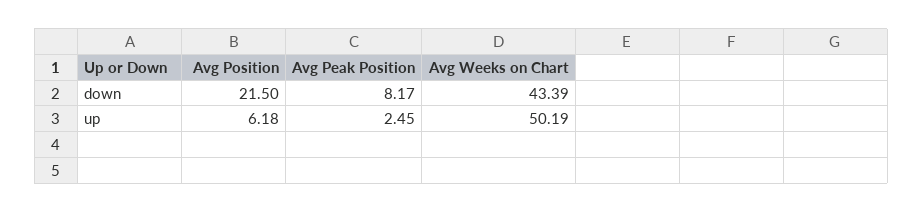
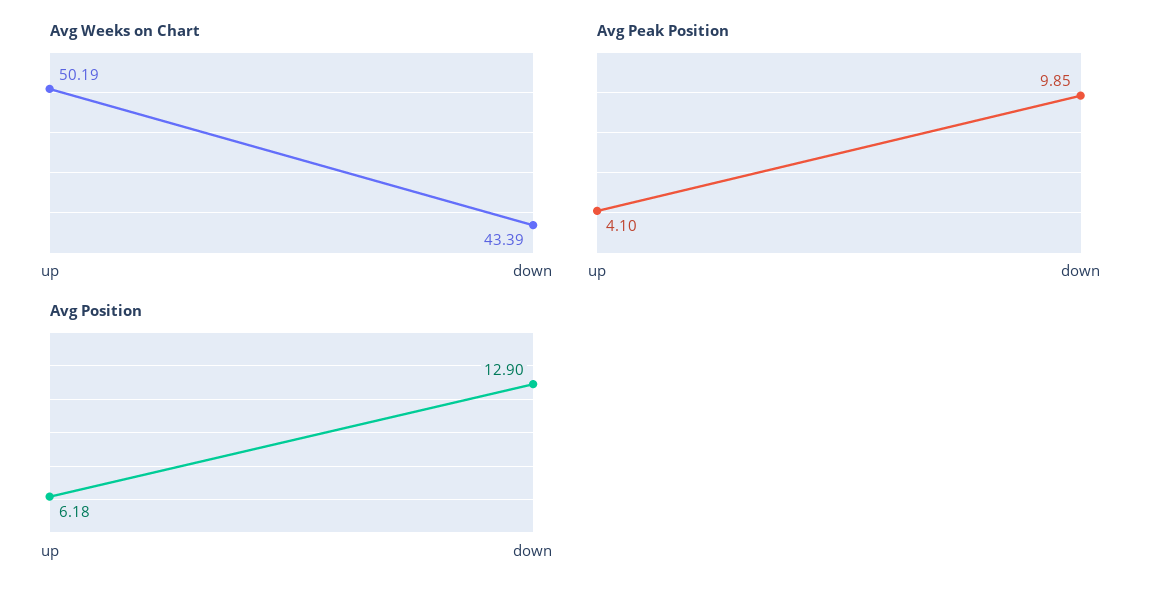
  {
    "Avg Position": {
-     "down": 21.5,
+     "down": 12.9,
      "up": 6.18
    },
    "Avg Peak Position": {
-     "down": 8.17,
+     "down": 9.85,
-     "up": 2.45
+     "up": 4.1
    },
    "Avg Weeks on Chart": {
      "down": 43.39,
      "up": 50.19
    }
  }

